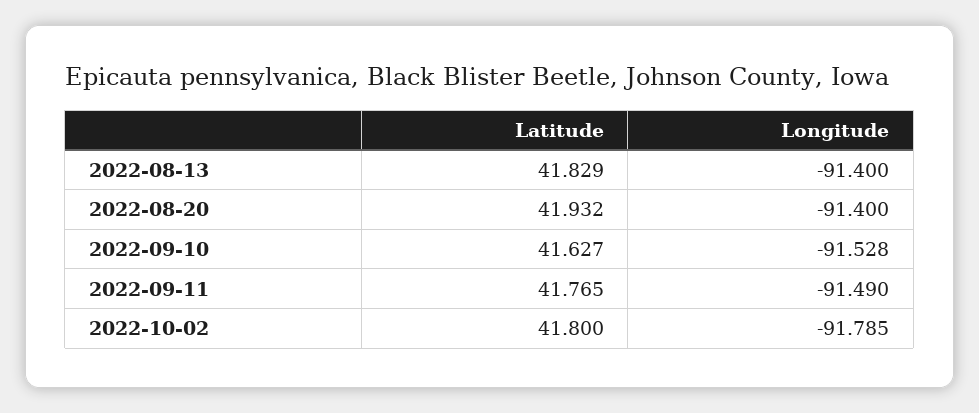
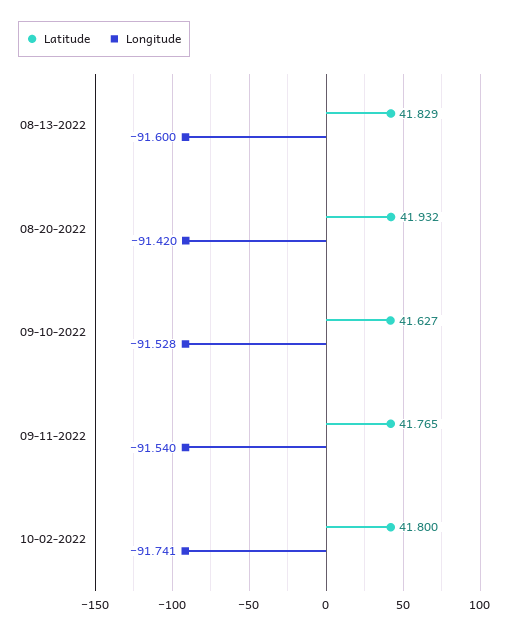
  {
    "Latitude": {
      "2022-08-13": 41.829,
      "2022-08-20": 41.932,
      "2022-09-10": 41.627,
      "2022-09-11": 41.765,
      "2022-10-02": 41.8
    },
    "Longitude": {
-     "2022-08-13": -91.4,
+     "2022-08-13": -91.6,
-     "2022-08-20": -91.4,
+     "2022-08-20": -91.42,
      "2022-09-10": -91.528,
-     "2022-09-11": -91.49,
+     "2022-09-11": -91.54,
-     "2022-10-02": -91.785
+     "2022-10-02": -91.741
    }
  }

